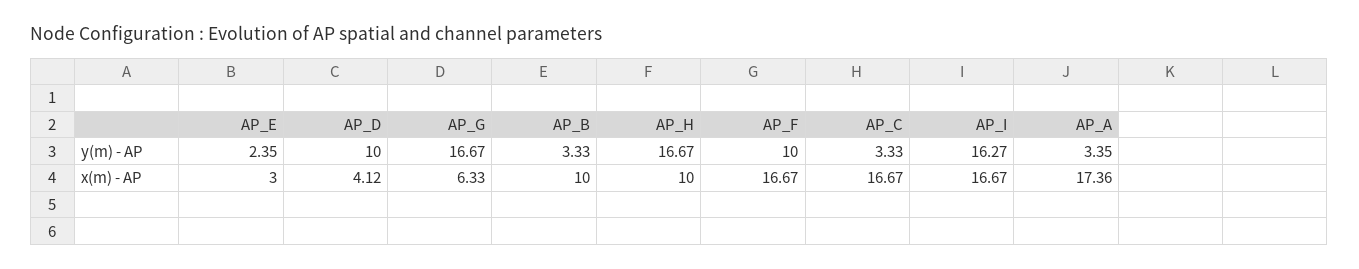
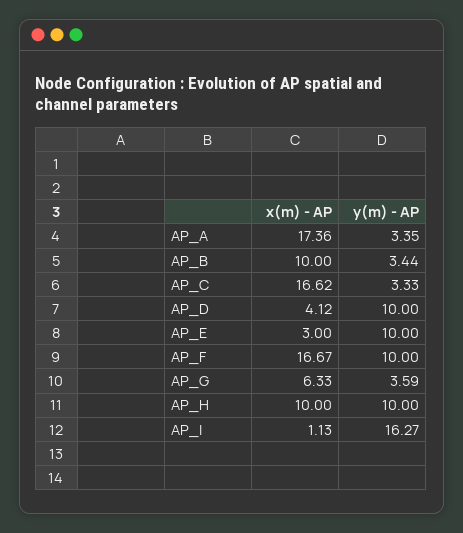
  {
    "AP_E": {
-     "y(m) - AP": 2.35,
+     "y(m) - AP": 10,
      "x(m) - AP": 3
    },
    "AP_D": {
      "y(m) - AP": 10,
      "x(m) - AP": 4.12
    },
    "AP_G": {
-     "y(m) - AP": 16.67,
+     "y(m) - AP": 3.59,
      "x(m) - AP": 6.33
    },
    "AP_B": {
-     "y(m) - AP": 3.33,
+     "y(m) - AP": 3.44,
      "x(m) - AP": 10
    },
    "AP_H": {
-     "y(m) - AP": 16.67,
+     "y(m) - AP": 10,
      "x(m) - AP": 10
    },
    "AP_F": {
      "y(m) - AP": 10,
      "x(m) - AP": 16.67
    },
    "AP_C": {
      "y(m) - AP": 3.33,
-     "x(m) - AP": 16.67
+     "x(m) - AP": 16.62
    },
    "AP_I": {
      "y(m) - AP": 16.27,
-     "x(m) - AP": 16.67
+     "x(m) - AP": 1.13
    },
    "AP_A": {
      "y(m) - AP": 3.35,
      "x(m) - AP": 17.36
    }
  }

